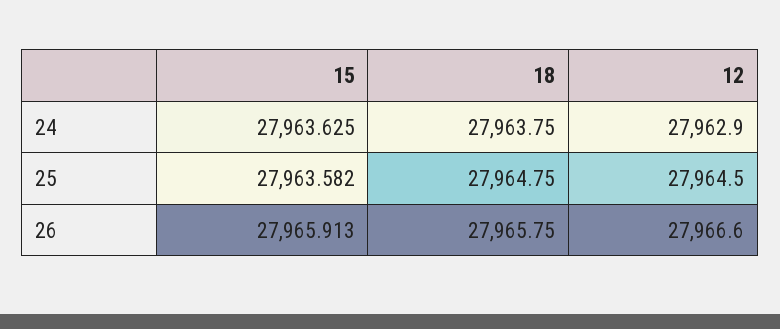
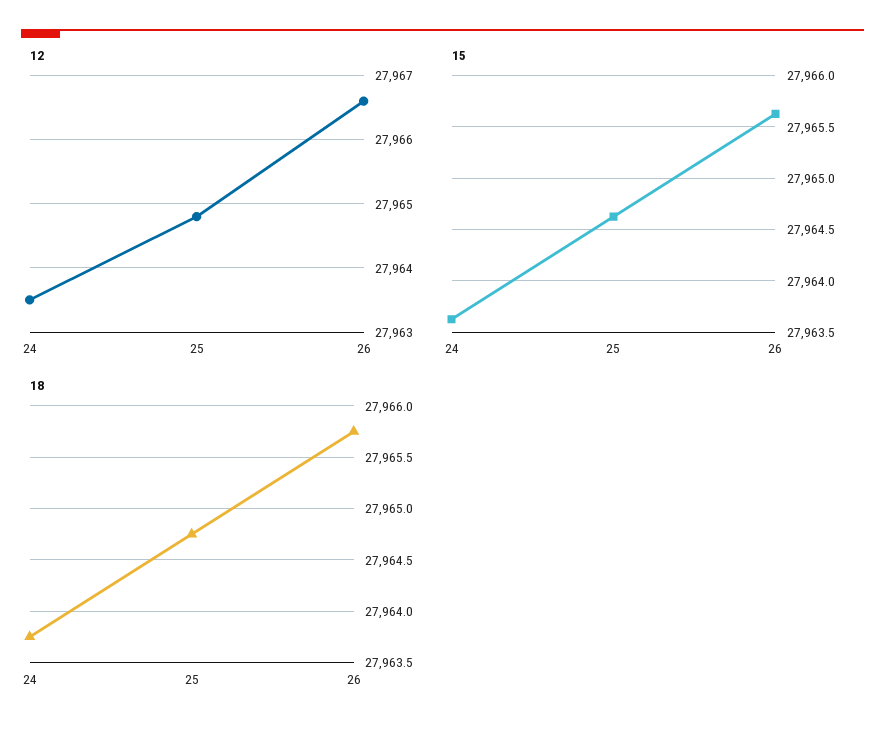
  {
    "15": {
      "24": 27963.625,
-     "25": 27963.582,
+     "25": 27964.6,
-     "26": 27965.913
+     "26": 27965.6
    },
    "18": {
      "24": 27963.75,
      "25": 27964.75,
      "26": 27965.75
    },
    "12": {
-     "24": 27962.9,
+     "24": 27963.5,
-     "25": 27964.5,
+     "25": 27964.8,
      "26": 27966.6
    }
  }

